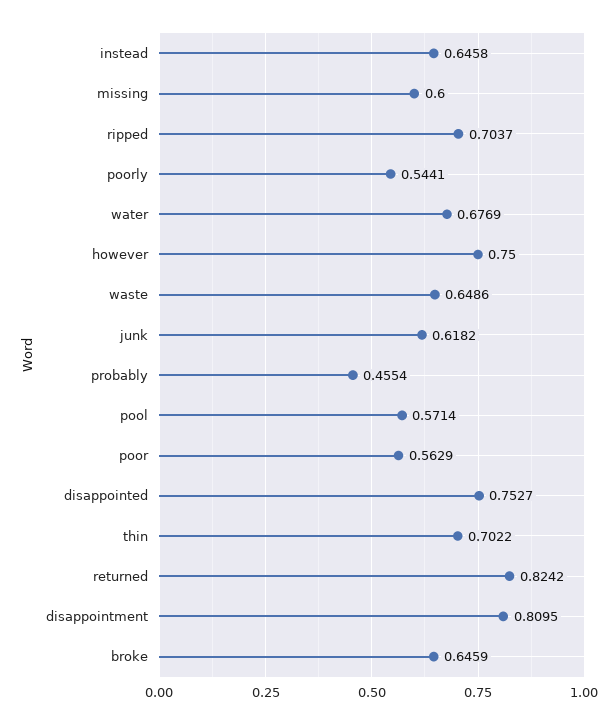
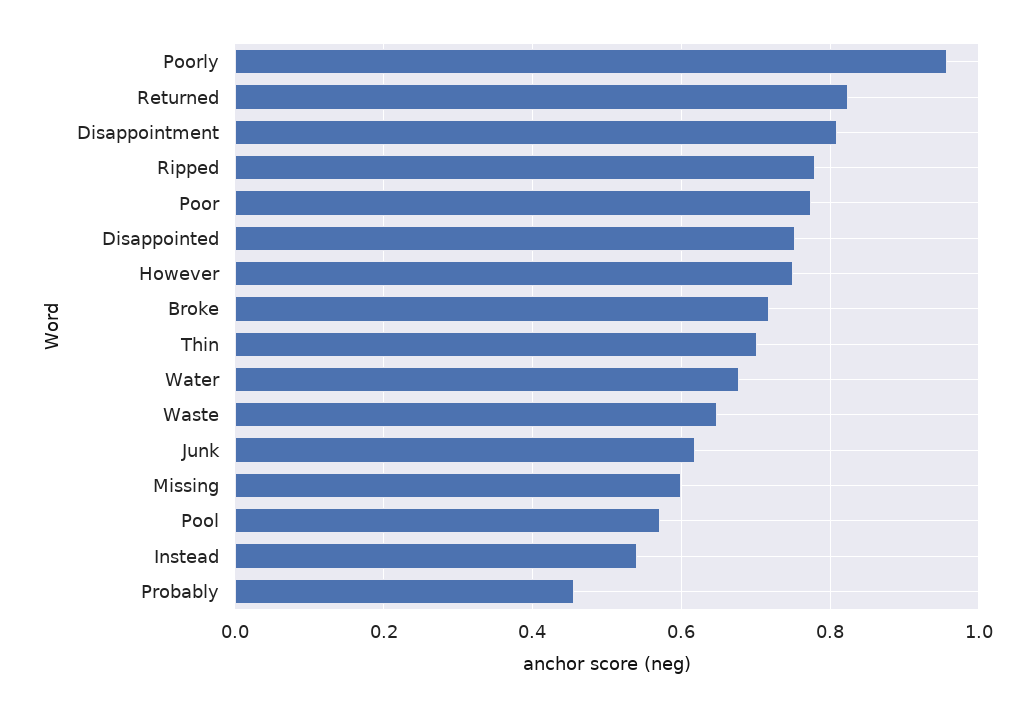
  {
-   "instead": 0.6458,
+   "instead": 0.54,
    "missing": 0.6,
-   "ripped": 0.7037,
+   "ripped": 0.78,
-   "poorly": 0.5441,
+   "poorly": 0.96,
    "water": 0.6769,
    "however": 0.75,
    "waste": 0.6486,
    "junk": 0.6182,
    "probably": 0.4554,
    "pool": 0.5714,
-   "poor": 0.5629,
+   "poor": 0.78,
    "disappointed": 0.7527,
    "thin": 0.7022,
    "returned": 0.8242,
    "disappointment": 0.8095,
-   "broke": 0.6459
+   "broke": 0.72
  }

